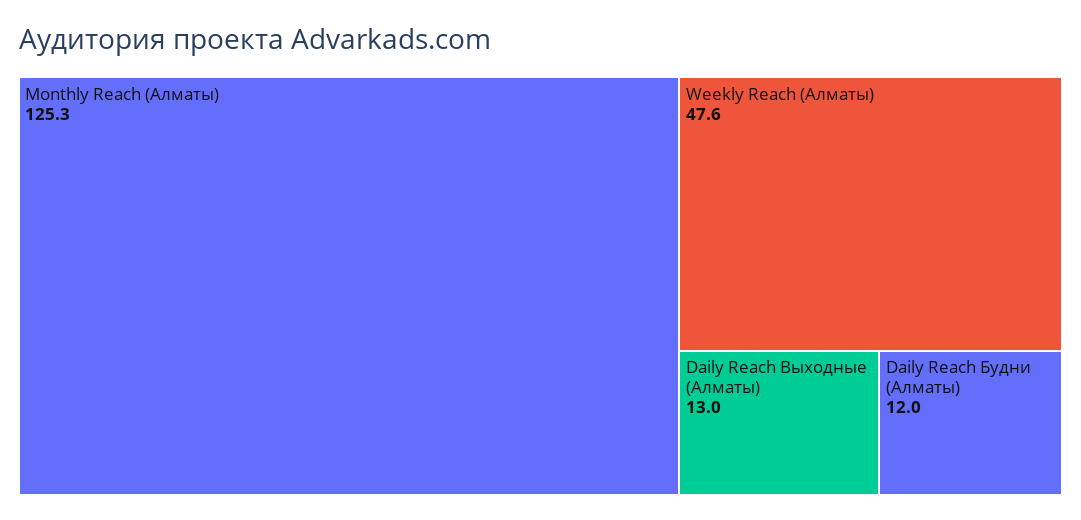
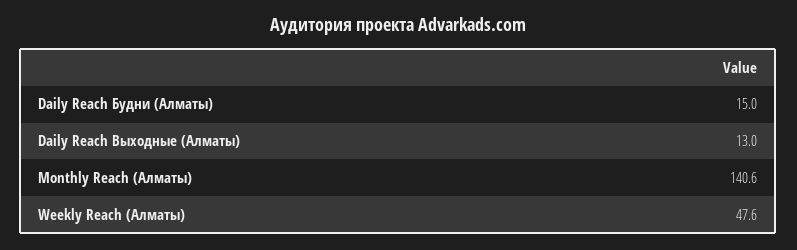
  {
-   "Monthly Reach (Алматы)": 125.3,
+   "Monthly Reach (Алматы)": 140.6,
    "Weekly Reach (Алматы)": 47.6,
    "Daily Reach Выходные (Алматы)": 13,
-   "Daily Reach Будни (Алматы)": 12
+   "Daily Reach Будни (Алматы)": 15
  }

